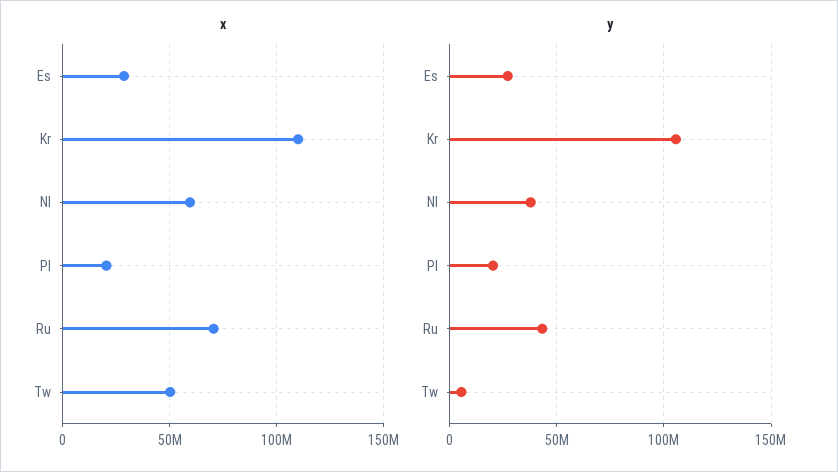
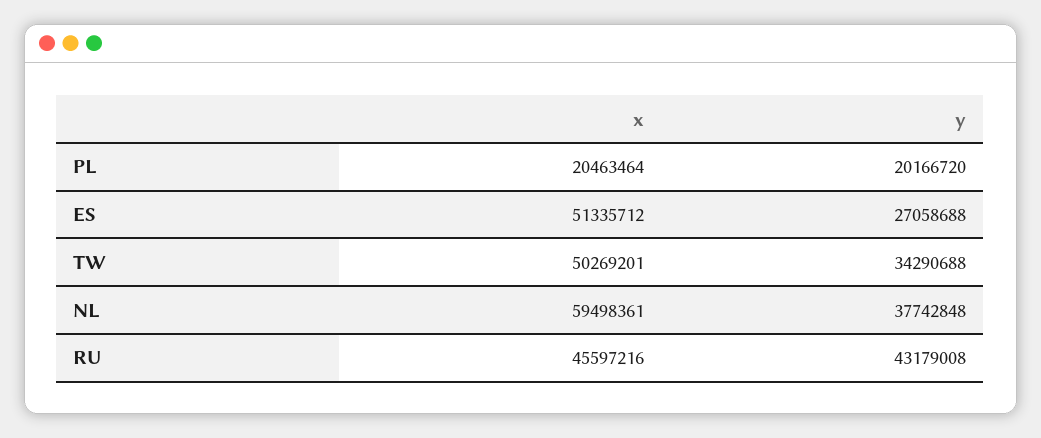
  {
    "x": {
-     "Es": 30000000,
+     "Es": 51335712,
-     "Kr": 110000000,
      "Nl": 59498361,
      "Pl": 20463464,
-     "Ru": 70000000,
+     "Ru": 45597216,
      "Tw": 50269201
    },
    "y": {
      "Es": 27058688,
-     "Kr": 105000000,
      "Nl": 37742848,
      "Pl": 20166720,
      "Ru": 43179008,
-     "Tw": 5000000
+     "Tw": 34290688
    }
  }

